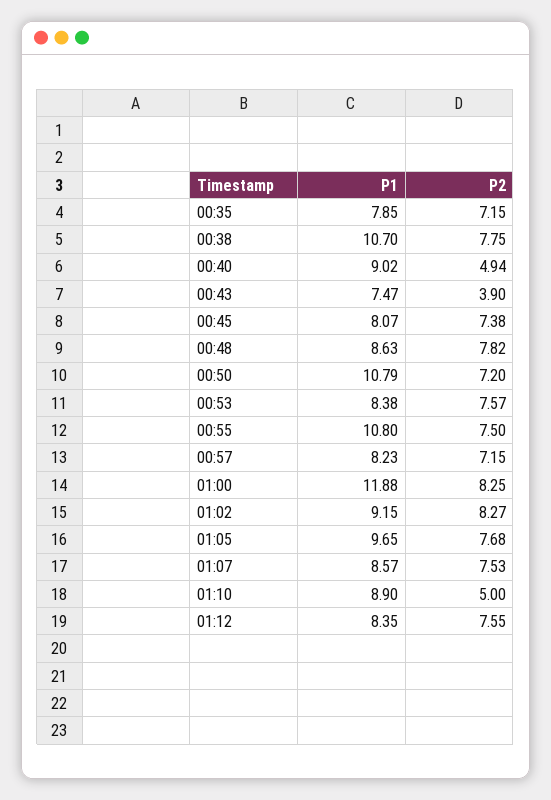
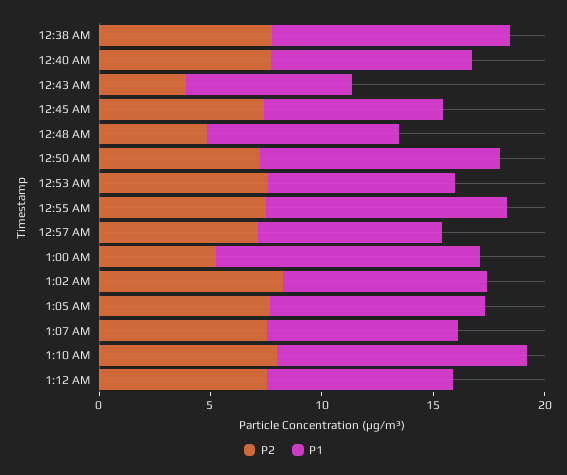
  {
    "P1": {
-     "00:35": 7.85,
      "00:38": 10.7,
      "00:40": 9.02,
      "00:43": 7.47,
      "00:45": 8.07,
      "00:48": 8.63,
      "00:50": 10.79,
      "00:53": 8.38,
      "00:55": 10.8,
      "00:57": 8.23,
      "01:00": 11.88,
      "01:02": 9.15,
      "01:05": 9.65,
      "01:07": 8.57,
-     "01:10": 8.9,
+     "01:10": 11,
      "01:12": 8.35
    },
    "P2": {
-     "00:35": 7.15,
      "00:38": 7.75,
-     "00:40": 4.94,
+     "00:40": 8,
      "00:43": 3.9,
      "00:45": 7.38,
-     "00:48": 7.82,
+     "00:48": 5,
      "00:50": 7.2,
      "00:53": 7.57,
      "00:55": 7.5,
      "00:57": 7.15,
-     "01:00": 8.25,
+     "01:00": 5,
      "01:02": 8.27,
      "01:05": 7.68,
      "01:07": 7.53,
-     "01:10": 5,
+     "01:10": 8,
      "01:12": 7.55
    }
  }

